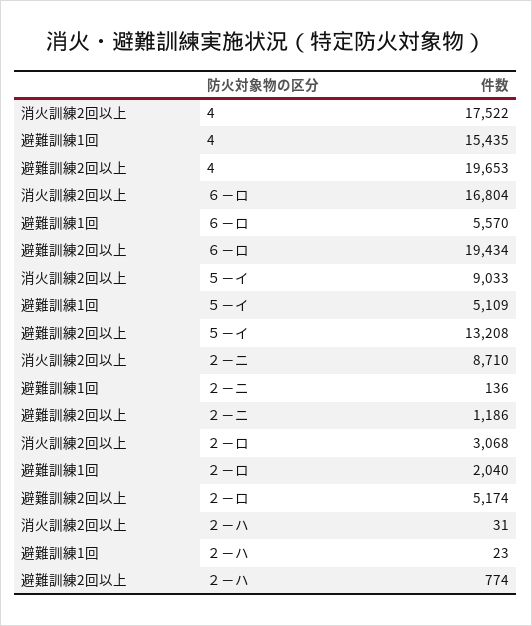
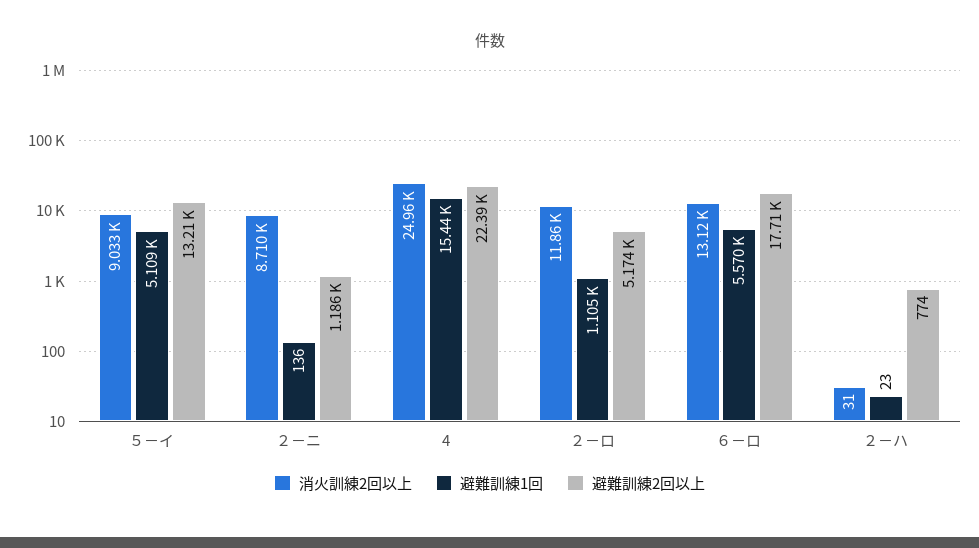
  {
    "消火訓練2回以上": {
-     "4": 17522,
+     "4": 24960,
-     "６－ロ": 16804,
+     "６－ロ": 13120,
      "５－イ": 9033,
      "２－ニ": 8710,
-     "２－ロ": 3068,
+     "２－ロ": 11860,
      "２－ハ": 31
    },
    "避難訓練1回": {
      "4": 15435,
      "６－ロ": 5570,
      "５－イ": 5109,
      "２－ニ": 136,
-     "２－ロ": 2040,
+     "２－ロ": 1105,
      "２－ハ": 23
    },
    "避難訓練2回以上": {
-     "4": 19653,
+     "4": 22390,
-     "６－ロ": 19434,
+     "６－ロ": 17710,
      "５－イ": 13208,
      "２－ニ": 1186,
      "２－ロ": 5174,
      "２－ハ": 774
    }
  }

